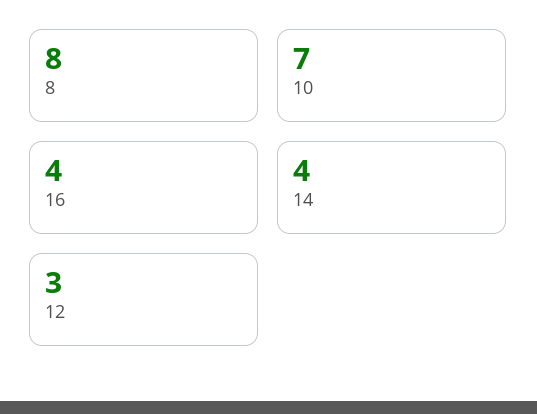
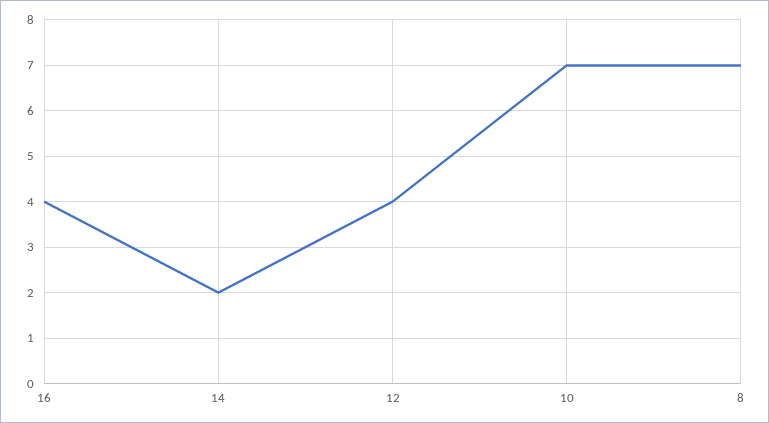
  {
-   "8": 8,
+   "8": 7,
    "10": 7,
    "16": 4,
-   "14": 4,
+   "14": 2,
-   "12": 3
+   "12": 4
  }

